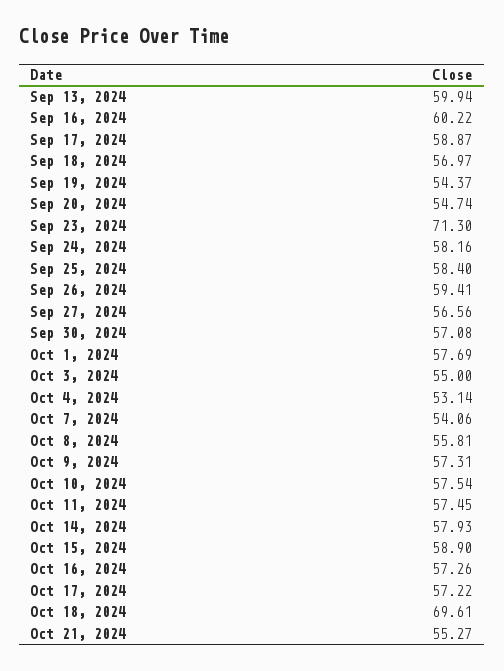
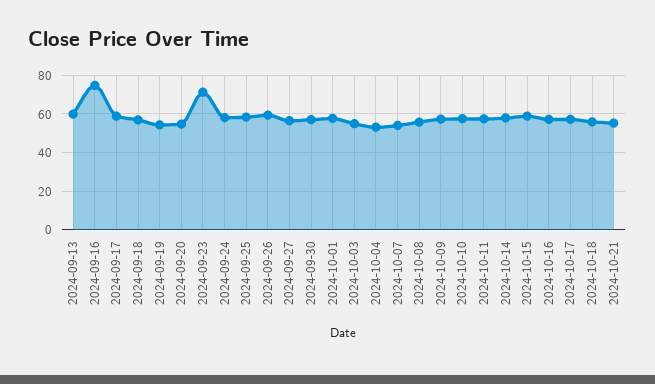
  {
    "Sep 13, 2024": 59.94,
-   "Sep 16, 2024": 60.22,
+   "Sep 16, 2024": 75,
    "Sep 17, 2024": 58.87,
    "Sep 18, 2024": 56.97,
    "Sep 19, 2024": 54.37,
    "Sep 20, 2024": 54.74,
    "Sep 23, 2024": 71.3,
    "Sep 24, 2024": 58.16,
    "Sep 25, 2024": 58.4,
    "Sep 26, 2024": 59.41,
    "Sep 27, 2024": 56.56,
    "Sep 30, 2024": 57.08,
    "Oct 1, 2024": 57.69,
    "Oct 3, 2024": 55,
    "Oct 4, 2024": 53.14,
    "Oct 7, 2024": 54.06,
    "Oct 8, 2024": 55.81,
    "Oct 9, 2024": 57.31,
    "Oct 10, 2024": 57.54,
    "Oct 11, 2024": 57.45,
    "Oct 14, 2024": 57.93,
    "Oct 15, 2024": 58.9,
    "Oct 16, 2024": 57.26,
    "Oct 17, 2024": 57.22,
-   "Oct 18, 2024": 69.61,
+   "Oct 18, 2024": 55,
    "Oct 21, 2024": 55.27
  }

